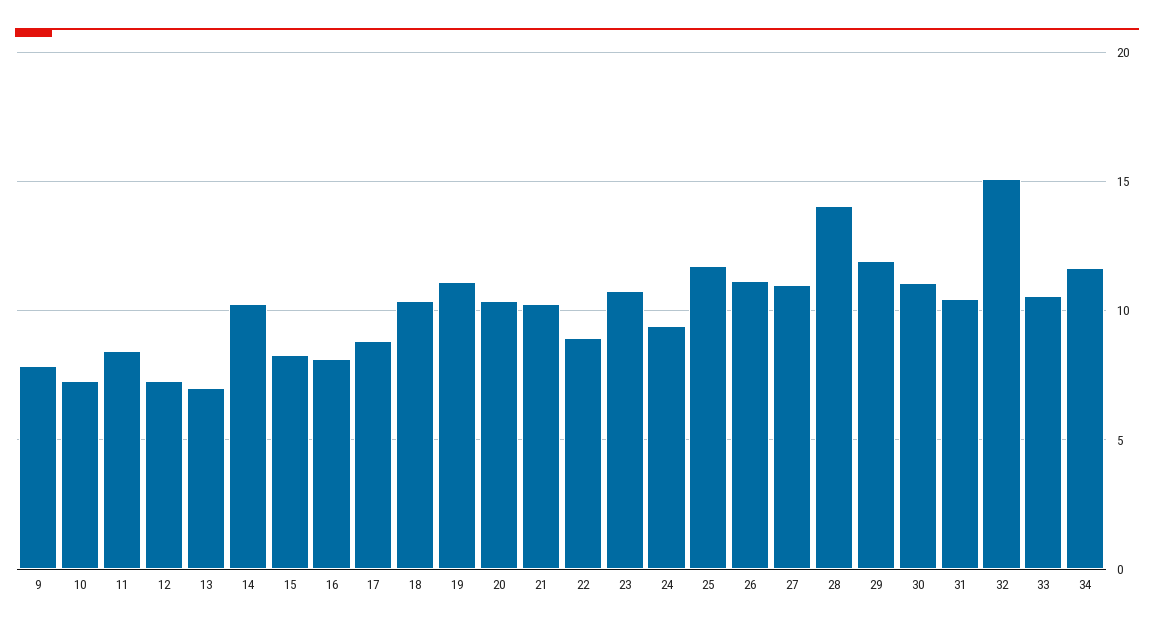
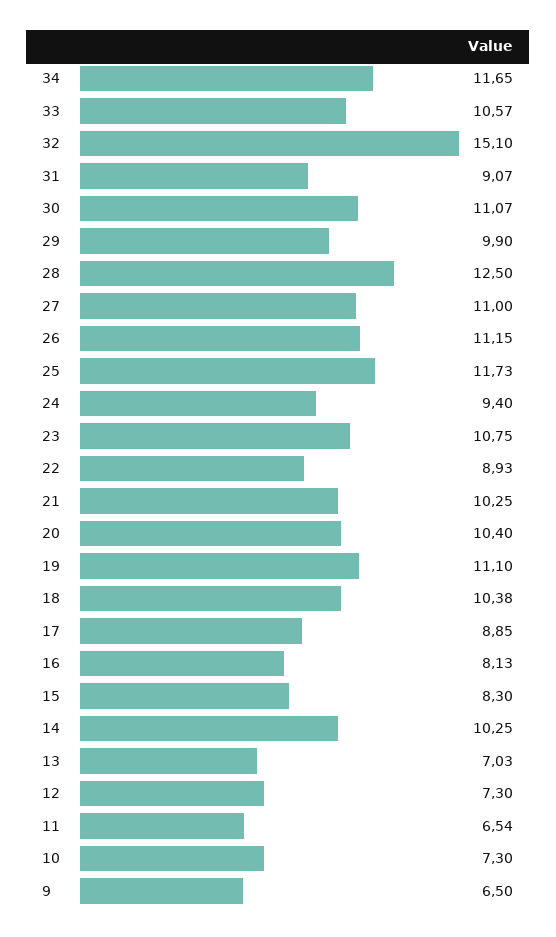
  {
-   "9": 8,
+   "9": 6.5,
    "10": 7.3,
-   "11": 8.5,
+   "11": 6.54,
    "12": 7.3,
    "13": 7.03,
    "14": 10.25,
    "15": 8.3,
    "16": 8.13,
    "17": 8.85,
    "18": 10.38,
    "19": 11.1,
    "20": 10.4,
    "21": 10.25,
    "22": 8.93,
    "23": 10.75,
    "24": 9.4,
    "25": 11.73,
    "26": 11.15,
    "27": 11,
-   "28": 14,
+   "28": 12.5,
-   "29": 12,
+   "29": 9.9,
    "30": 11.07,
-   "31": 10.5,
+   "31": 9.07,
    "32": 15.1,
    "33": 10.57,
    "34": 11.65
  }

